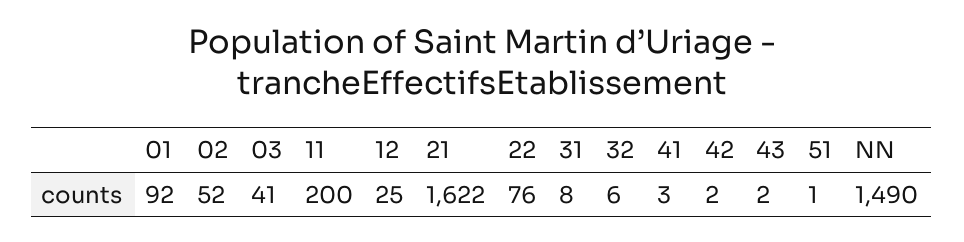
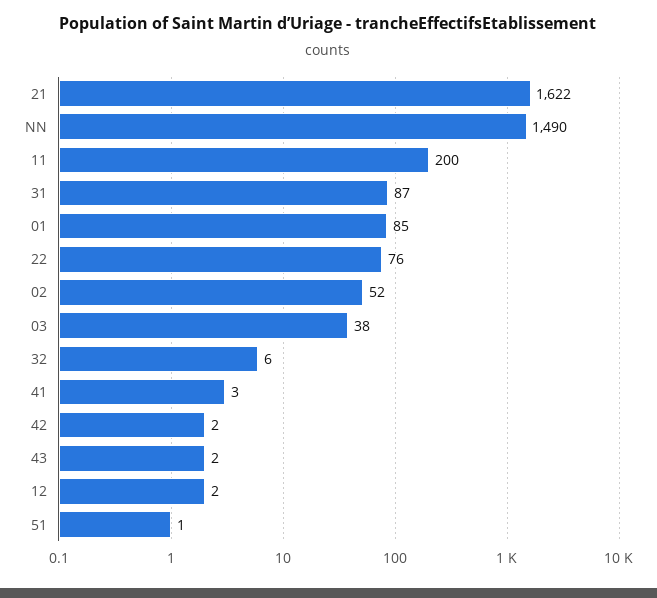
  {
-   "01": 92,
+   "01": 85,
    "02": 52,
-   "03": 41,
+   "03": 38,
    "11": 200,
-   "12": 25,
+   "12": 2,
    "21": 1622,
    "22": 76,
-   "31": 8,
+   "31": 87,
    "32": 6,
    "41": 3,
    "42": 2,
    "43": 2,
    "51": 1,
    "NN": 1490
  }

